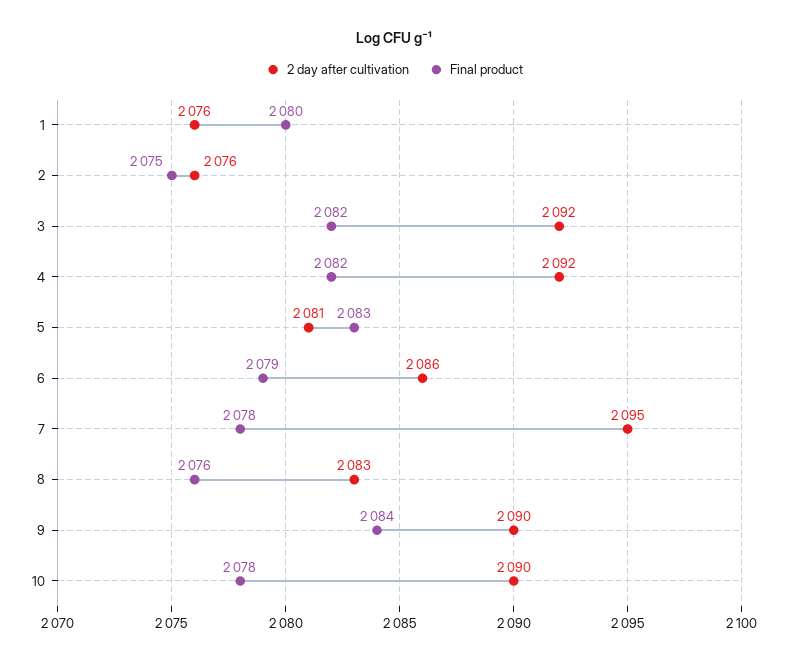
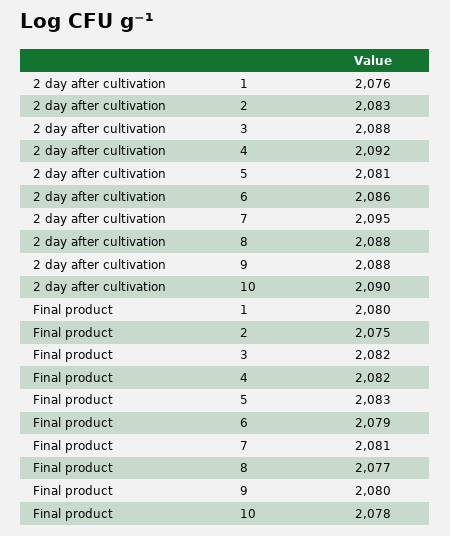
  {
    "2 day after cultivation": {
      "1": 2076,
-     "2": 2076,
+     "2": 2083,
-     "3": 2092,
+     "3": 2088,
      "4": 2092,
      "5": 2081,
      "6": 2086,
      "7": 2095,
-     "8": 2083,
+     "8": 2088,
-     "9": 2090,
+     "9": 2088,
      "10": 2090
    },
    "Final product": {
      "1": 2080,
      "2": 2075,
      "3": 2082,
      "4": 2082,
      "5": 2083,
      "6": 2079,
-     "7": 2078,
+     "7": 2081,
-     "8": 2076,
+     "8": 2077,
-     "9": 2084,
+     "9": 2080,
      "10": 2078
    }
  }

